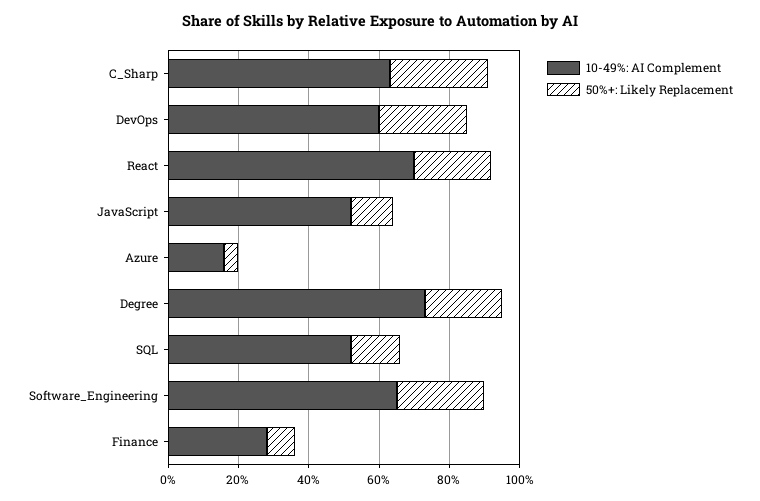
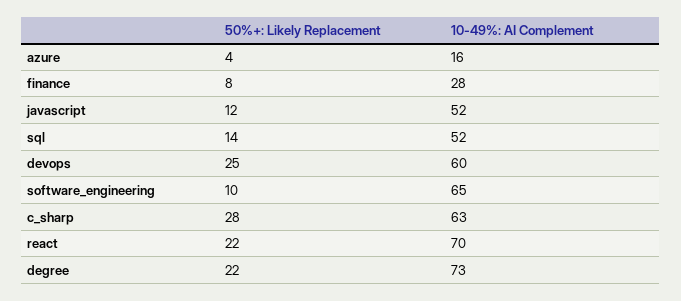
  {
    "10-49%: AI Complement": {
      "C_Sharp": 63,
      "DevOps": 60,
      "React": 70,
      "JavaScript": 52,
      "Azure": 16,
      "Degree": 73,
      "SQL": 52,
      "Software_Engineering": 65,
      "Finance": 28
    },
    "50%+: Likely Replacement": {
      "C_Sharp": 28,
      "DevOps": 25,
      "React": 22,
      "JavaScript": 12,
      "Azure": 4,
      "Degree": 22,
      "SQL": 14,
-     "Software_Engineering": 25,
+     "Software_Engineering": 10,
      "Finance": 8
    }
  }

